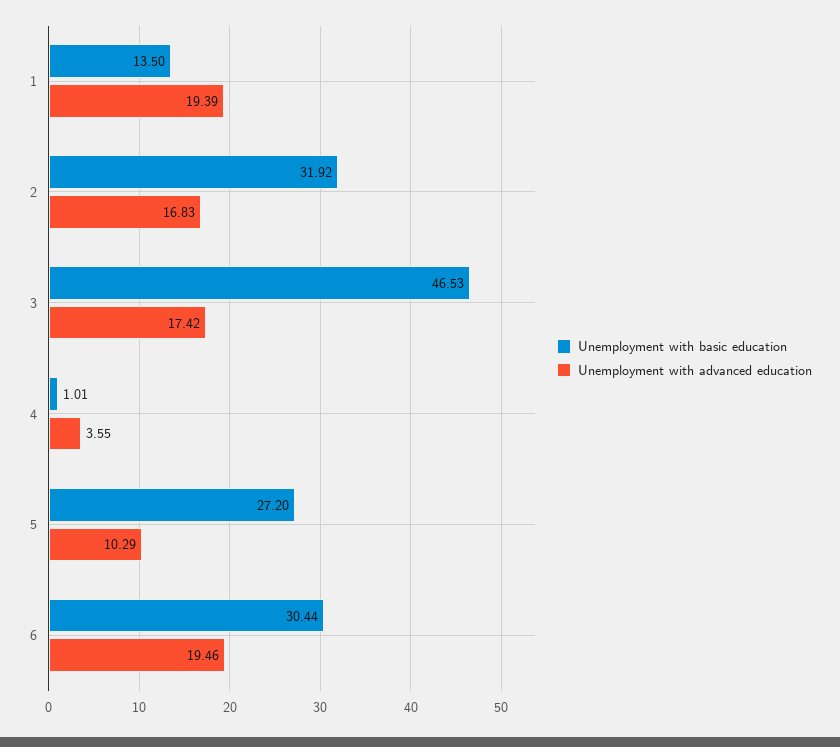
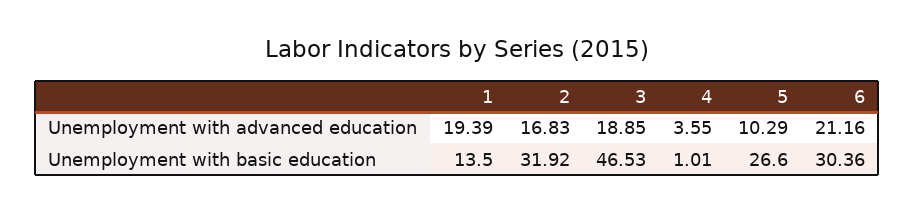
  {
    "Unemployment with basic education": {
      "1": 13.5,
      "2": 31.92,
      "3": 46.53,
      "4": 1.01,
-     "5": 27.2,
+     "5": 26.6,
-     "6": 30.44
+     "6": 30.36
    },
    "Unemployment with advanced education": {
      "1": 19.39,
      "2": 16.83,
-     "3": 17.42,
+     "3": 18.85,
      "4": 3.55,
      "5": 10.29,
-     "6": 19.46
+     "6": 21.16
    }
  }

